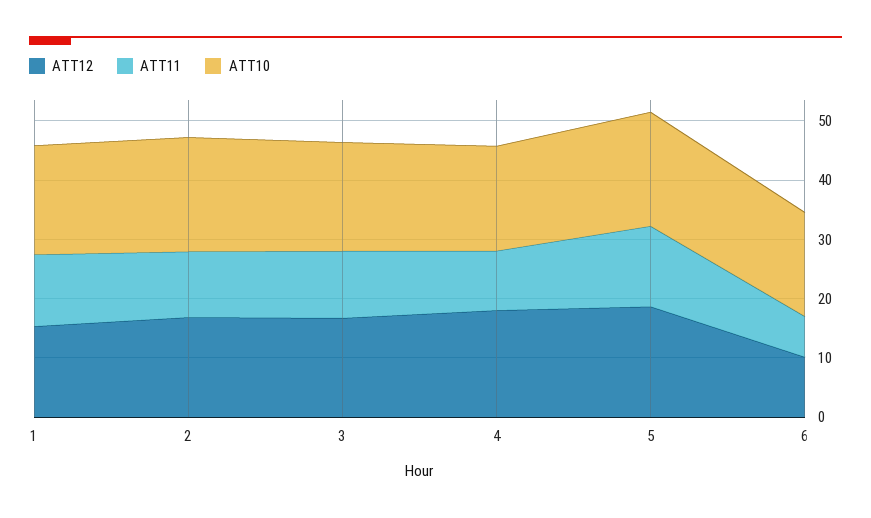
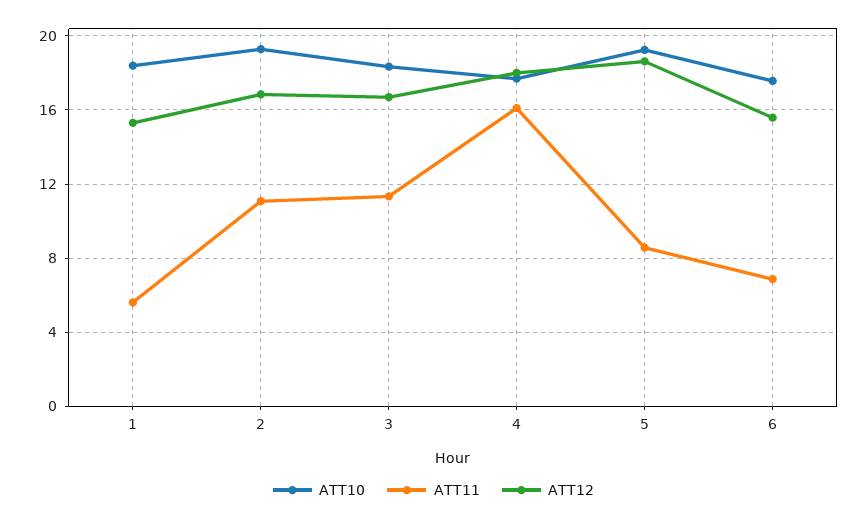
  {
    "ATT12": {
      "1": 15.5,
      "2": 17,
      "3": 16.5,
      "4": 18,
      "5": 18.5,
-     "6": 10
+     "6": 15.5
    },
    "ATT11": {
-     "1": 12,
+     "1": 5.5,
      "2": 11,
      "3": 11.5,
-     "4": 10,
+     "4": 16,
-     "5": 14,
+     "5": 8.5,
      "6": 7
    },
    "ATT10": {
      "1": 18.5,
      "2": 19.5,
      "3": 18.5,
      "4": 17.5,
      "5": 19,
      "6": 17.5
    }
  }

